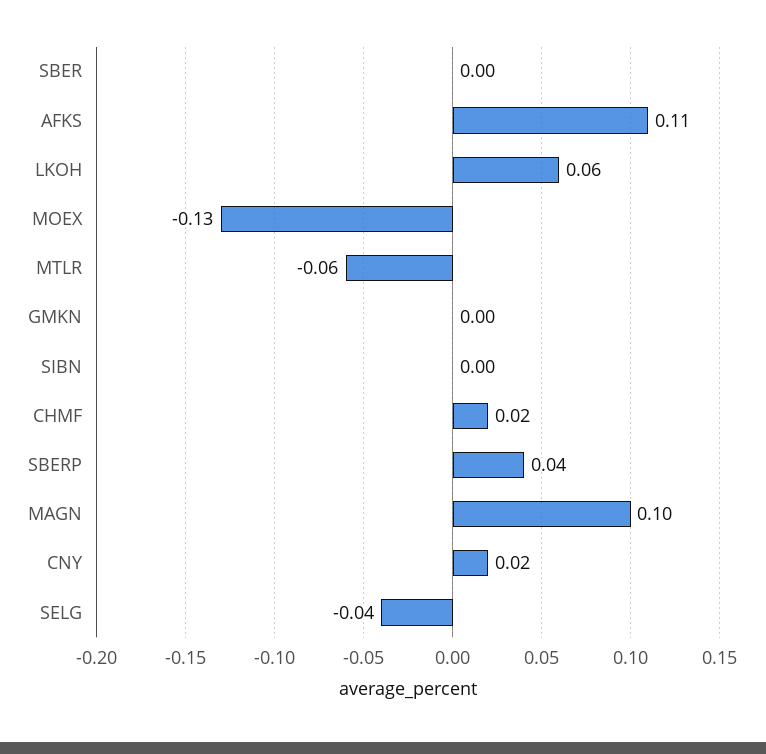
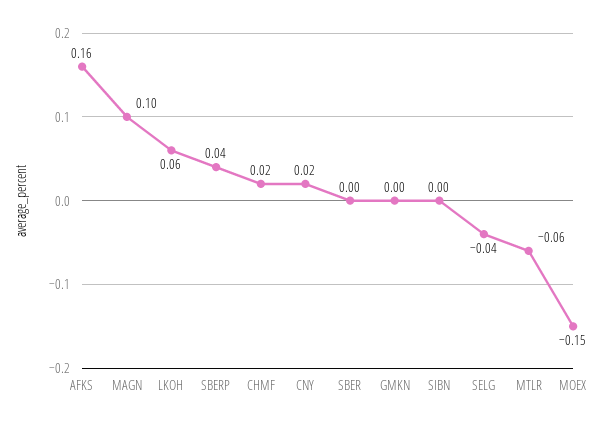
  {
    "SBER": 0,
-   "AFKS": 0.11,
+   "AFKS": 0.16,
    "LKOH": 0.06,
-   "MOEX": -0.13,
+   "MOEX": -0.15,
    "MTLR": -0.06,
    "GMKN": 0,
    "SIBN": 0,
    "CHMF": 0.02,
    "SBERP": 0.04,
    "MAGN": 0.1,
    "CNY": 0.02,
    "SELG": -0.04
  }

